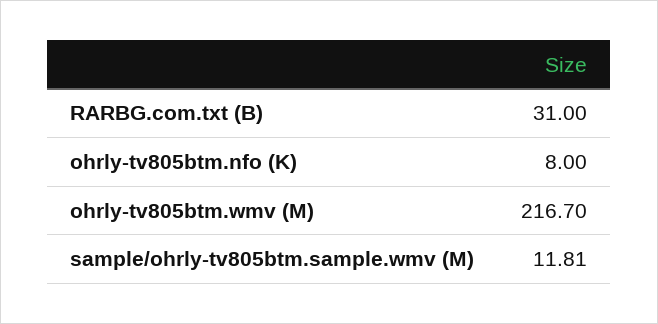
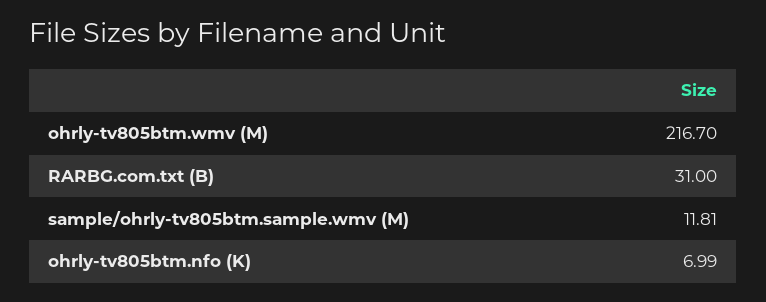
  {
    "RARBG.com.txt (B)": 31,
-   "ohrly-tv805btm.nfo (K)": 8,
+   "ohrly-tv805btm.nfo (K)": 6.99,
    "ohrly-tv805btm.wmv (M)": 216.7,
    "sample/ohrly-tv805btm.sample.wmv (M)": 11.81
  }

